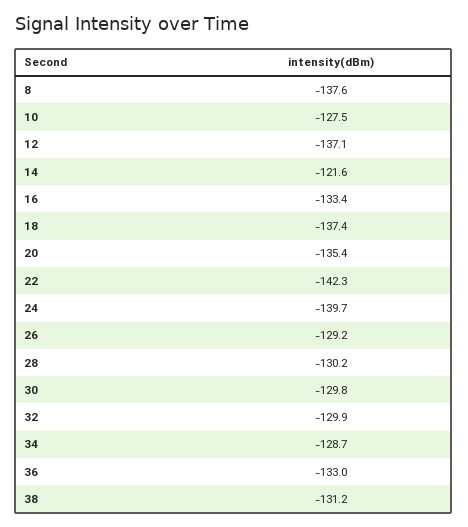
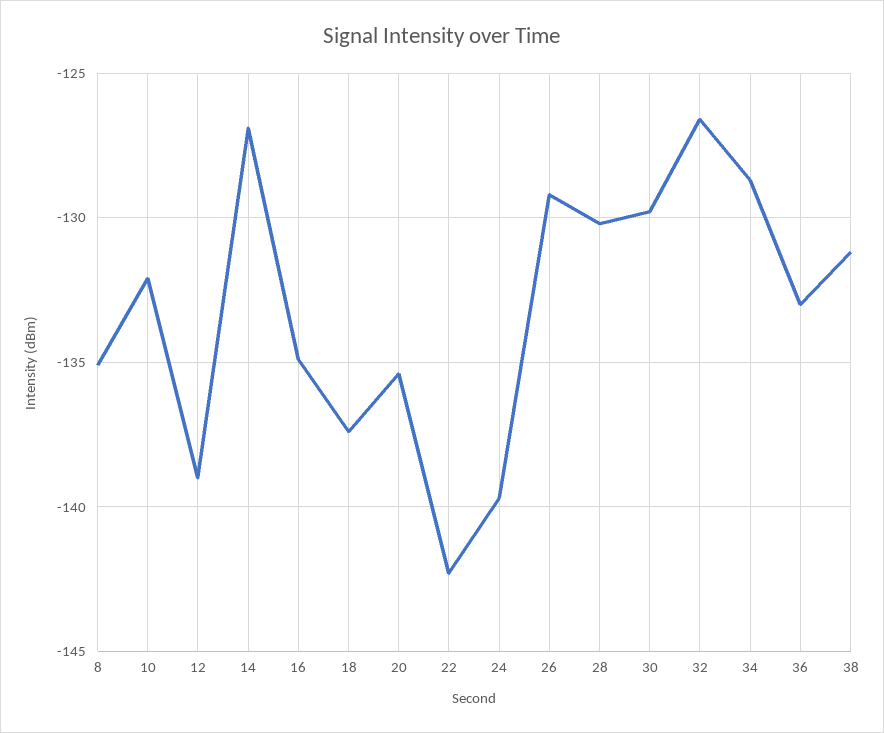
  {
-   "8": -137.6,
+   "8": -135,
-   "10": -127.5,
+   "10": -132,
-   "12": -137.1,
+   "12": -139,
-   "14": -121.6,
+   "14": -127,
-   "16": -133.4,
+   "16": -135,
    "18": -137.4,
    "20": -135.4,
    "22": -142.3,
    "24": -139.7,
    "26": -129.2,
    "28": -130.2,
    "30": -129.8,
-   "32": -129.9,
+   "32": -126.5,
    "34": -128.7,
    "36": -133,
    "38": -131.2
  }

